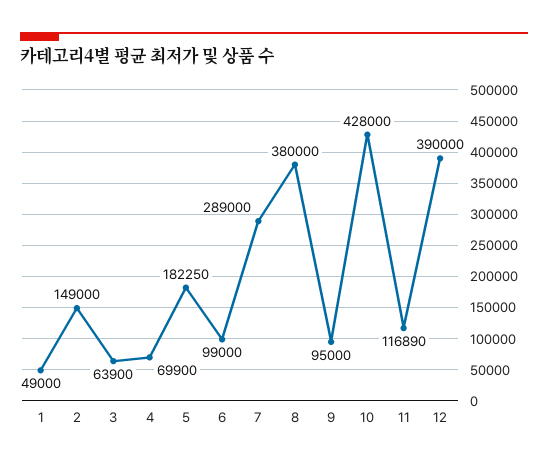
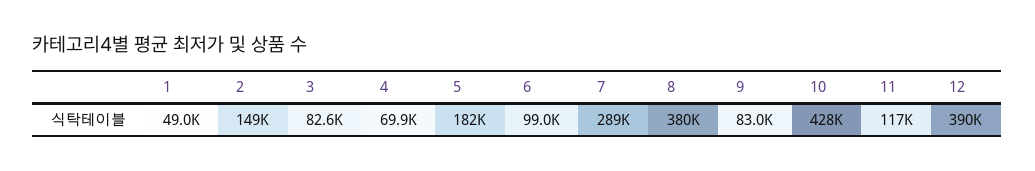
  {
    "1": 49000,
    "2": 149000,
-   "3": 63900,
+   "3": 82600,
    "4": 69900,
    "5": 182250,
    "6": 99000,
    "7": 289000,
    "8": 380000,
-   "9": 95000,
+   "9": 83000,
    "10": 428000,
    "11": 116890,
    "12": 390000
  }

